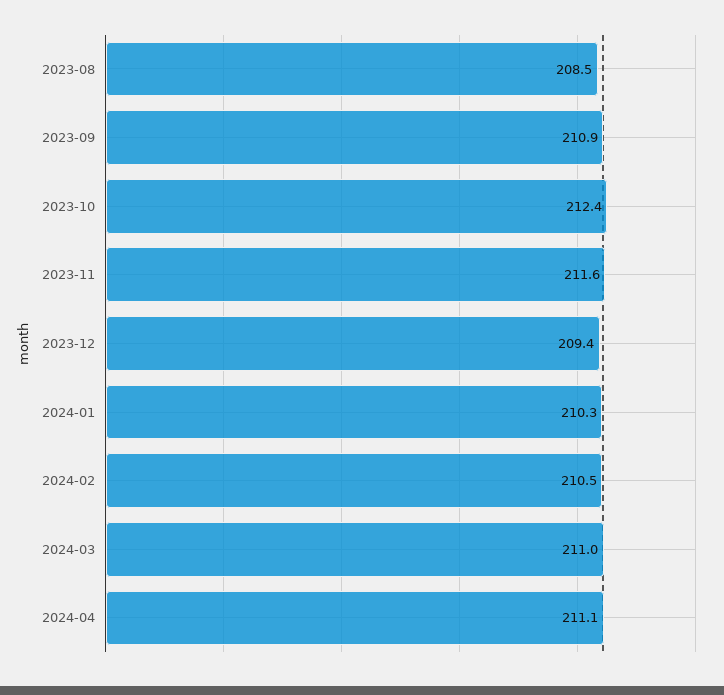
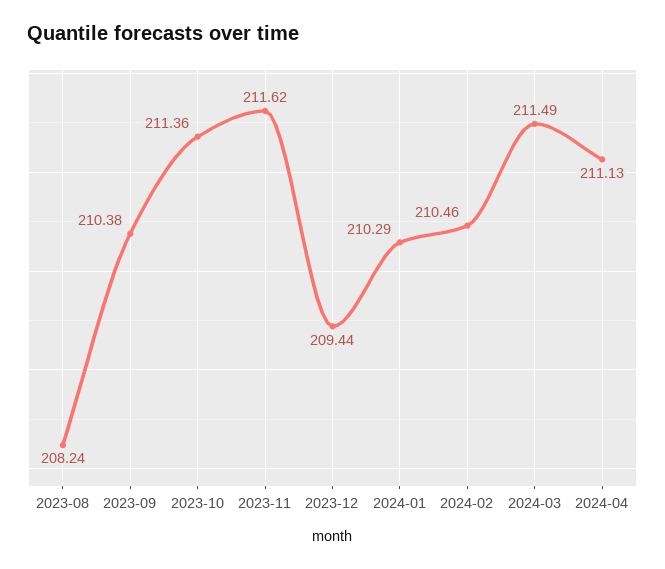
  {
-   "2023-08": 208.5,
+   "2023-08": 208.24,
-   "2023-09": 210.9,
+   "2023-09": 210.38,
-   "2023-10": 212.4,
+   "2023-10": 211.36,
    "2023-11": 211.62,
    "2023-12": 209.44,
    "2024-01": 210.29,
    "2024-02": 210.46,
-   "2024-03": 211,
+   "2024-03": 211.49,
    "2024-04": 211.13
  }

